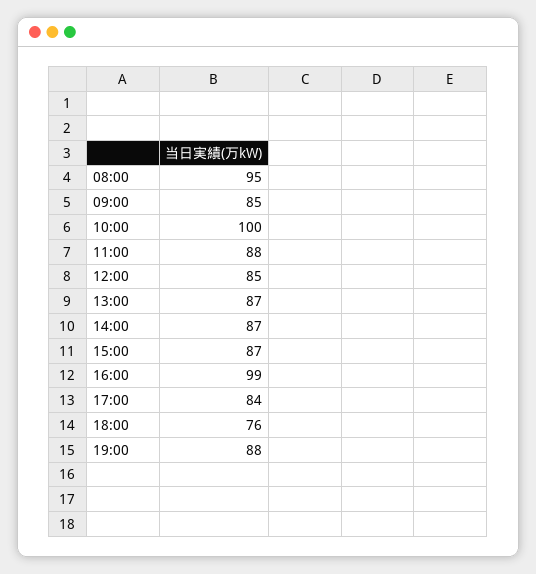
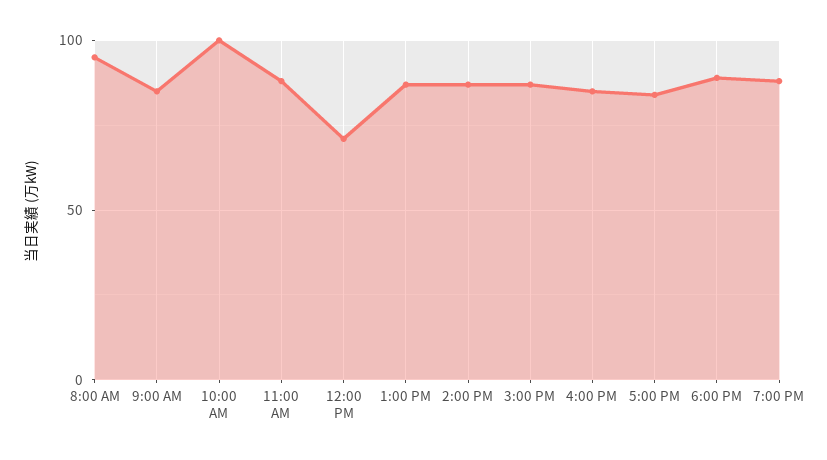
  {
    "08:00": 95,
    "09:00": 85,
    "10:00": 100,
    "11:00": 88,
-   "12:00": 85,
+   "12:00": 70,
    "13:00": 87,
    "14:00": 87,
    "15:00": 87,
-   "16:00": 99,
+   "16:00": 85,
    "17:00": 84,
-   "18:00": 76,
+   "18:00": 90,
    "19:00": 88
  }

